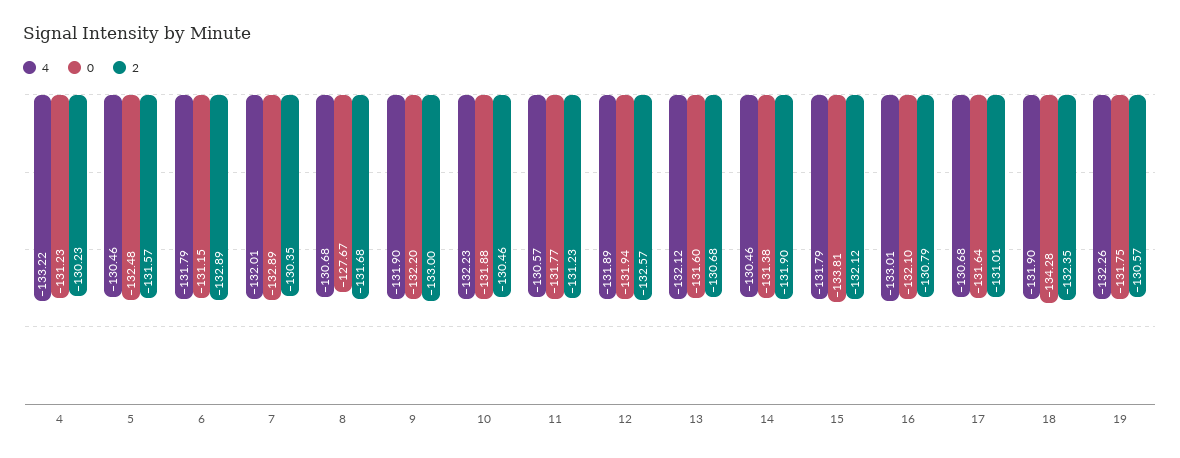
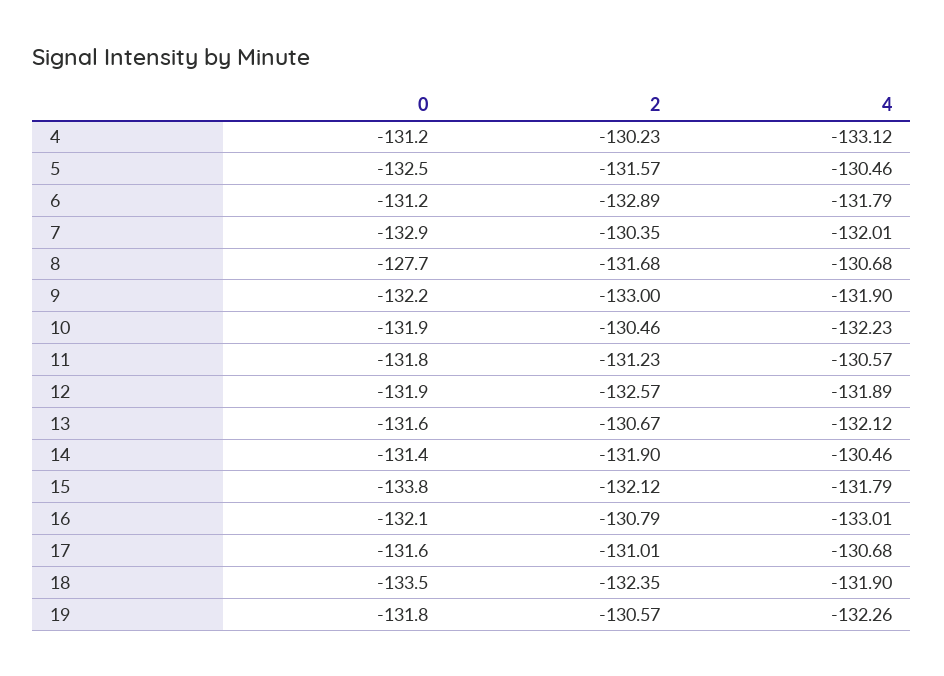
  {
    "4": {
-     "4": -133.22,
+     "4": -133.12,
      "5": -130.46,
      "6": -131.79,
      "7": -132.01,
      "8": -130.68,
      "9": -131.9,
      "10": -132.23,
      "11": -130.57,
      "12": -131.89,
      "13": -132.12,
      "14": -130.46,
      "15": -131.79,
      "16": -133.01,
      "17": -130.68,
      "18": -131.9,
      "19": -132.26
    },
    "0": {
      "4": -131.23,
      "5": -132.48,
      "6": -131.15,
      "7": -132.89,
      "8": -127.67,
      "9": -132.2,
      "10": -131.88,
      "11": -131.77,
      "12": -131.94,
      "13": -131.6,
      "14": -131.38,
      "15": -133.81,
      "16": -132.1,
      "17": -131.64,
-     "18": -134.28,
+     "18": -133.5,
      "19": -131.75
    },
    "2": {
      "4": -130.23,
      "5": -131.57,
      "6": -132.89,
      "7": -130.35,
      "8": -131.68,
      "9": -133,
      "10": -130.46,
      "11": -131.23,
      "12": -132.57,
-     "13": -130.68,
+     "13": -130.67,
      "14": -131.9,
      "15": -132.12,
      "16": -130.79,
      "17": -131.01,
      "18": -132.35,
      "19": -130.57
    }
  }

